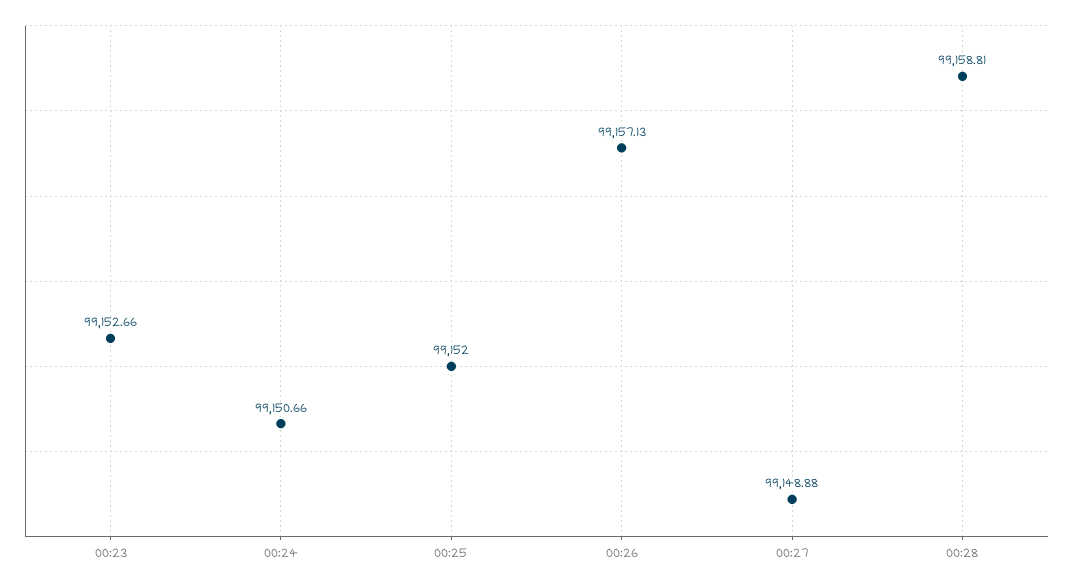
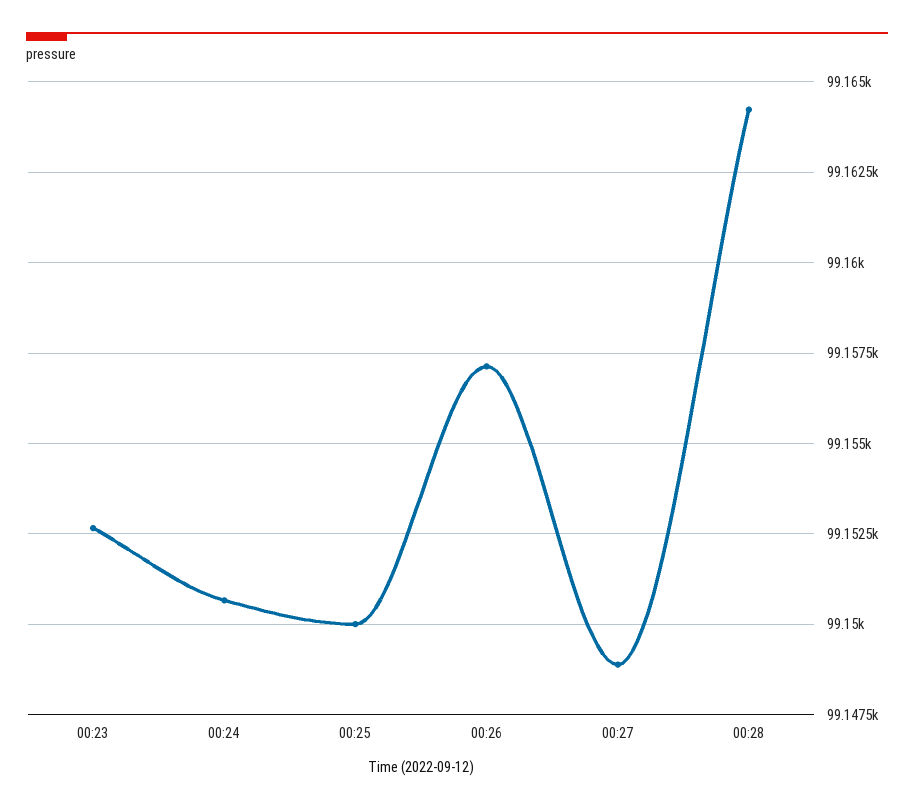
  {
    "00:23": 99152.66,
    "00:24": 99150.66,
-   "00:25": 99152,
+   "00:25": 99150,
    "00:26": 99157.13,
    "00:27": 99148.88,
-   "00:28": 99158.81
+   "00:28": 99164.25
  }

